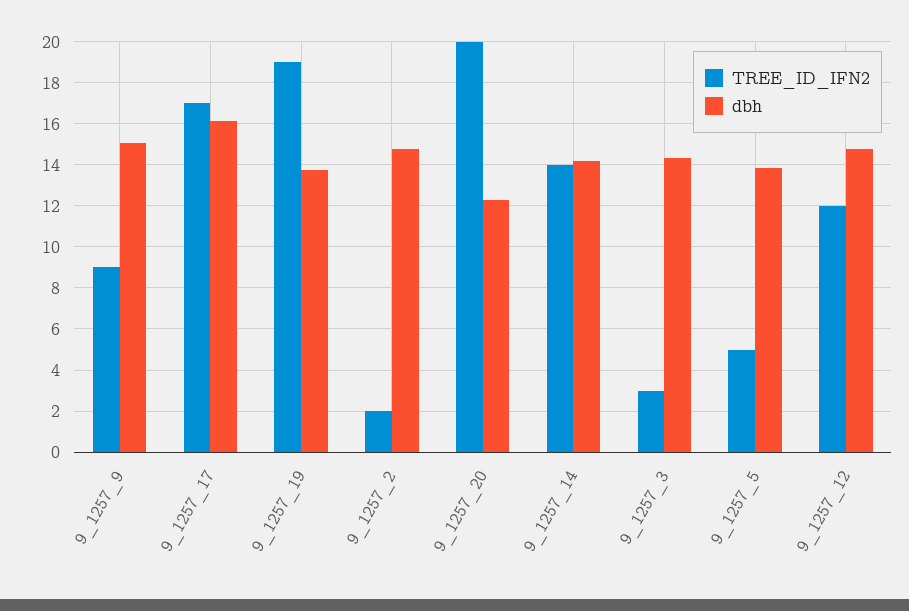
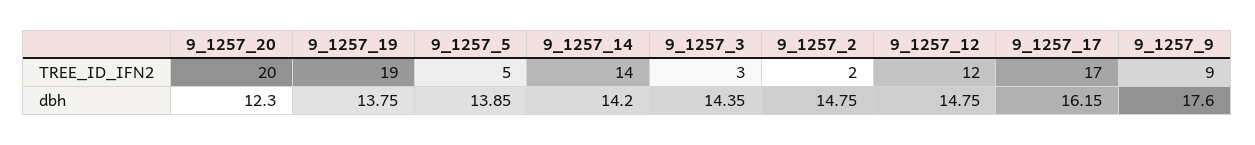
  {
    "TREE_ID_IFN2": {
      "9_1257_9": 9,
      "9_1257_17": 17,
      "9_1257_19": 19,
      "9_1257_2": 2,
      "9_1257_20": 20,
      "9_1257_14": 14,
      "9_1257_3": 3,
      "9_1257_5": 5,
      "9_1257_12": 12
    },
    "dbh": {
-     "9_1257_9": 15,
+     "9_1257_9": 17.6,
      "9_1257_17": 16.15,
      "9_1257_19": 13.75,
      "9_1257_2": 14.75,
      "9_1257_20": 12.3,
      "9_1257_14": 14.2,
      "9_1257_3": 14.35,
      "9_1257_5": 13.85,
      "9_1257_12": 14.75
    }
  }

